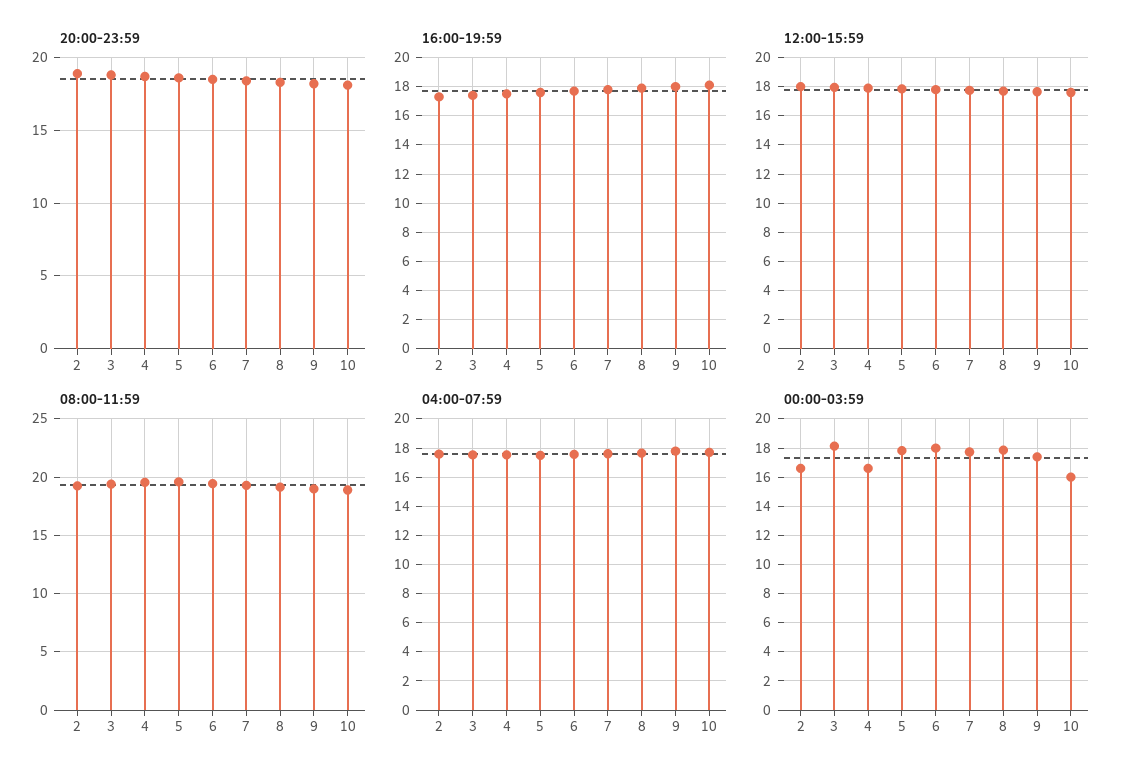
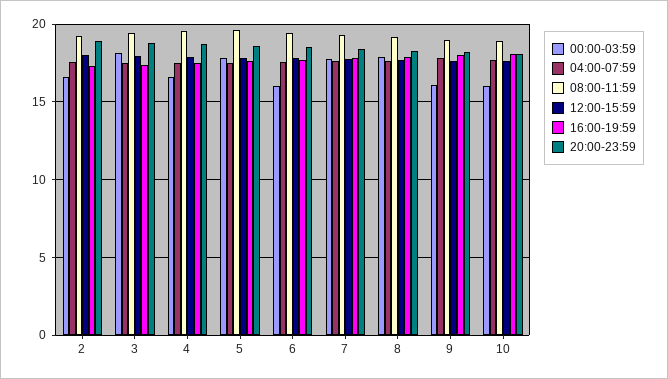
  {
    "20:00-23:59": {
      "2": 19,
      "3": 19,
      "4": 18.5,
      "5": 18.5,
      "6": 18.5,
      "7": 18.5,
      "8": 18.5,
      "9": 18,
      "10": 18
    },
    "16:00-19:59": {
      "2": 17.5,
      "3": 17.5,
      "4": 17.5,
      "5": 17.5,
      "6": 17.5,
      "7": 18,
      "8": 18,
      "9": 18,
      "10": 18
    },
    "12:00-15:59": {
      "2": 18,
      "3": 18,
      "4": 18,
      "5": 18,
      "6": 18,
      "7": 18,
      "8": 17.5,
      "9": 17.5,
      "10": 17.5
    },
    "08:00-11:59": {
      "2": 19.5,
      "3": 19.5,
      "4": 19.5,
      "5": 19.5,
      "6": 19.5,
      "7": 19.5,
      "8": 19,
      "9": 19,
      "10": 19
    },
    "04:00-07:59": {
      "2": 17.5,
      "3": 17.5,
      "4": 17.5,
      "5": 17.5,
      "6": 17.5,
      "7": 17.5,
      "8": 17.5,
      "9": 18,
      "10": 17.5
    },
    "00:00-03:59": {
      "2": 16.5,
      "3": 18,
      "4": 16.5,
      "5": 18,
-     "6": 18,
+     "6": 16,
      "7": 17.5,
      "8": 18,
-     "9": 17.5,
+     "9": 16,
      "10": 16
    }
  }

